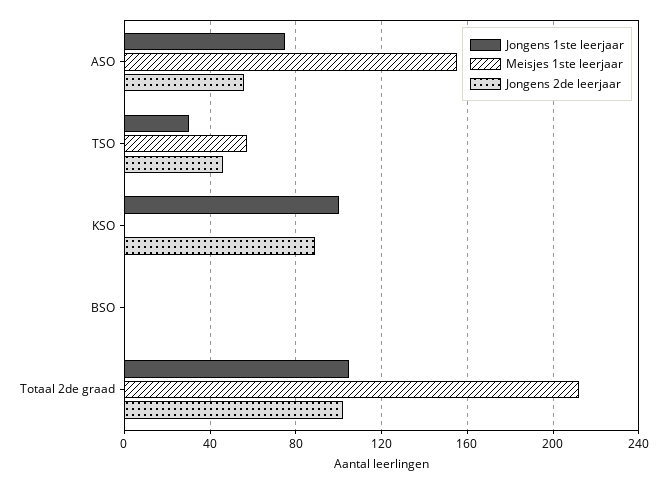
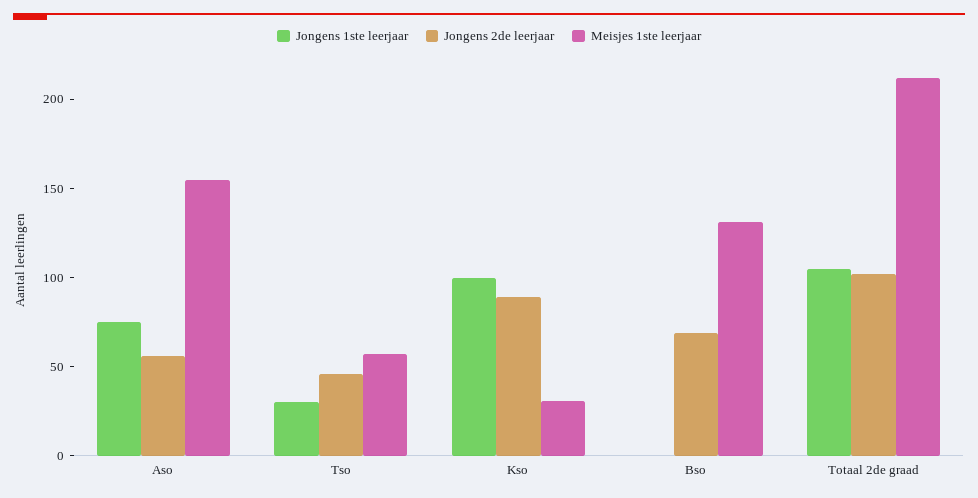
  {
    "Jongens 1ste leerjaar": {
      "ASO": 75,
      "TSO": 30,
      "KSO": 100,
      "BSO": 0,
      "Totaal 2de graad": 105
    },
    "Meisjes 1ste leerjaar": {
      "ASO": 155,
      "TSO": 55,
-     "KSO": 0,
+     "KSO": 30,
-     "BSO": 0,
+     "BSO": 130,
      "Totaal 2de graad": 210
    },
    "Jongens 2de leerjaar": {
      "ASO": 55,
      "TSO": 45,
      "KSO": 90,
-     "BSO": 0,
+     "BSO": 70,
      "Totaal 2de graad": 100
    }
  }

